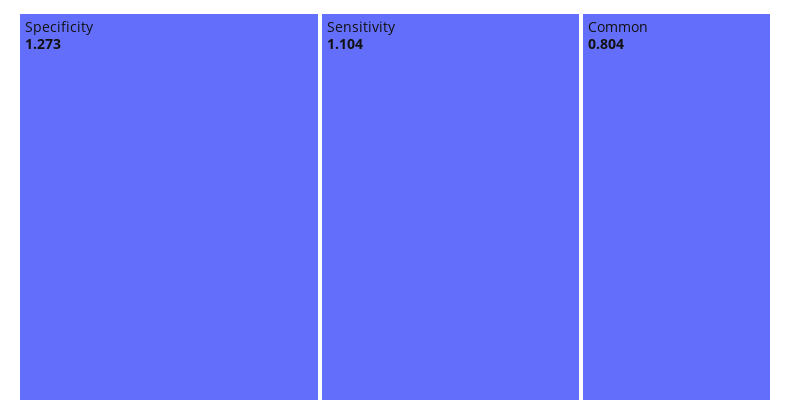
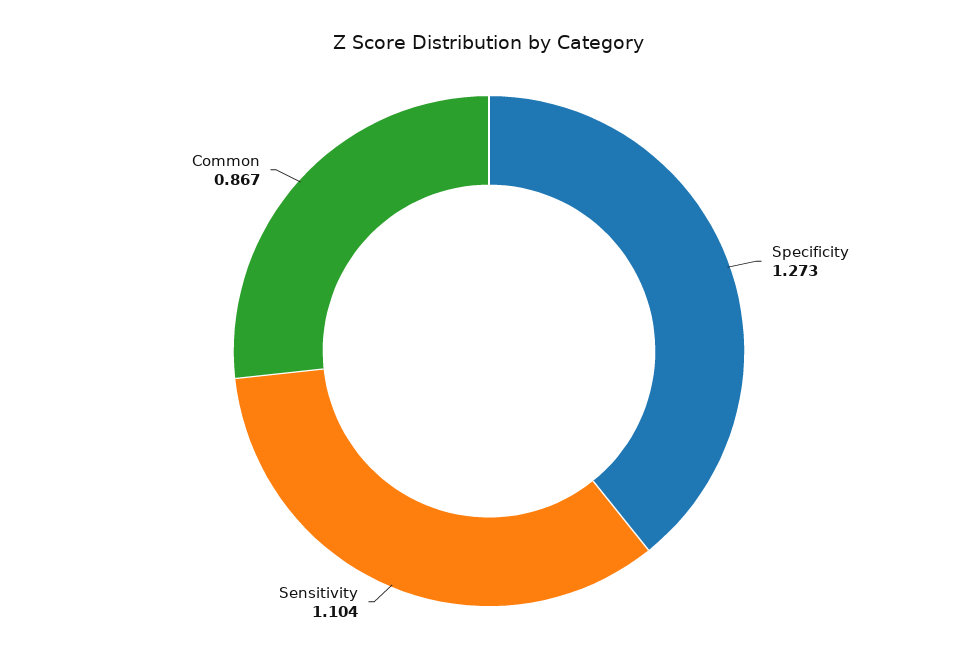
  {
    "Specificity": 1.273,
    "Sensitivity": 1.104,
-   "Common": 0.804
+   "Common": 0.867
  }

